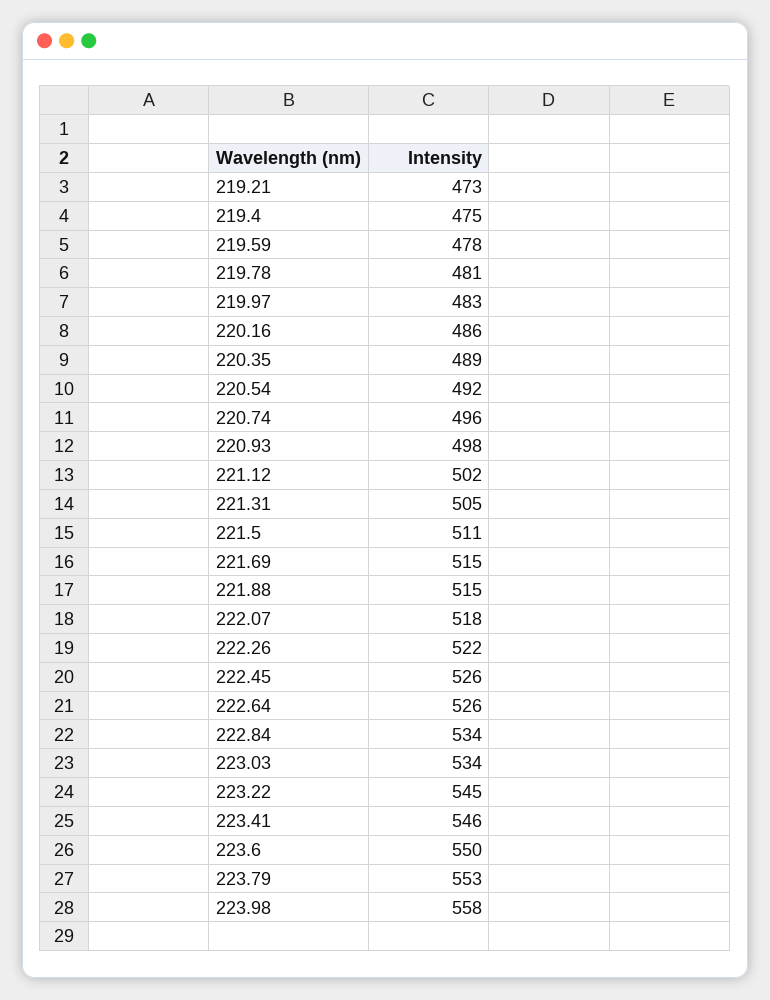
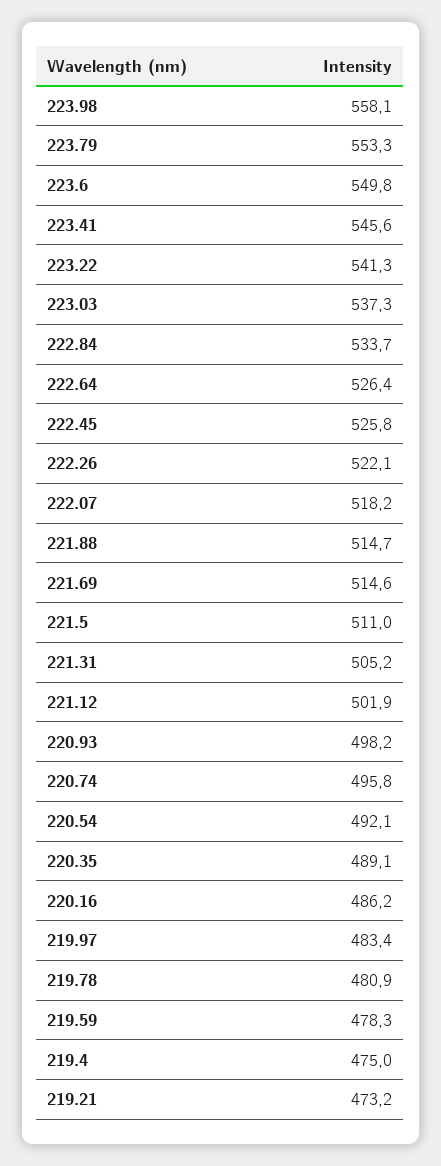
  {
    "219.21": 473.2,
    "219.4": 475,
    "219.59": 478.3,
    "219.78": 480.9,
    "219.97": 483.4,
    "220.16": 486.2,
    "220.35": 489.1,
    "220.54": 492.1,
    "220.74": 495.8,
    "220.93": 498.2,
    "221.12": 501.9,
    "221.31": 505.2,
    "221.5": 511,
    "221.69": 514.6,
    "221.88": 514.7,
    "222.07": 518.2,
    "222.26": 522.1,
    "222.45": 525.8,
    "222.64": 526.4,
    "222.84": 533.7,
-   "223.03": 534,
+   "223.03": 537.3,
-   "223.22": 545,
+   "223.22": 541.3,
    "223.41": 545.6,
    "223.6": 549.8,
    "223.79": 553.3,
    "223.98": 558.1
  }

